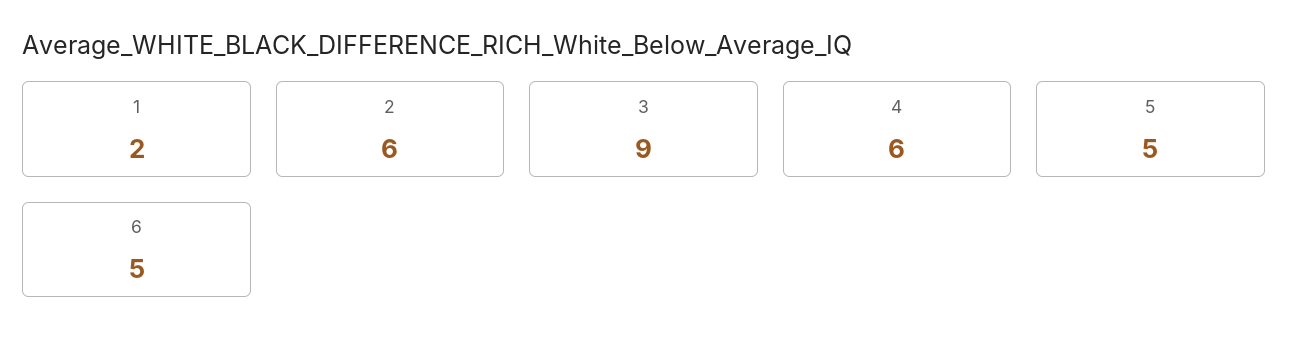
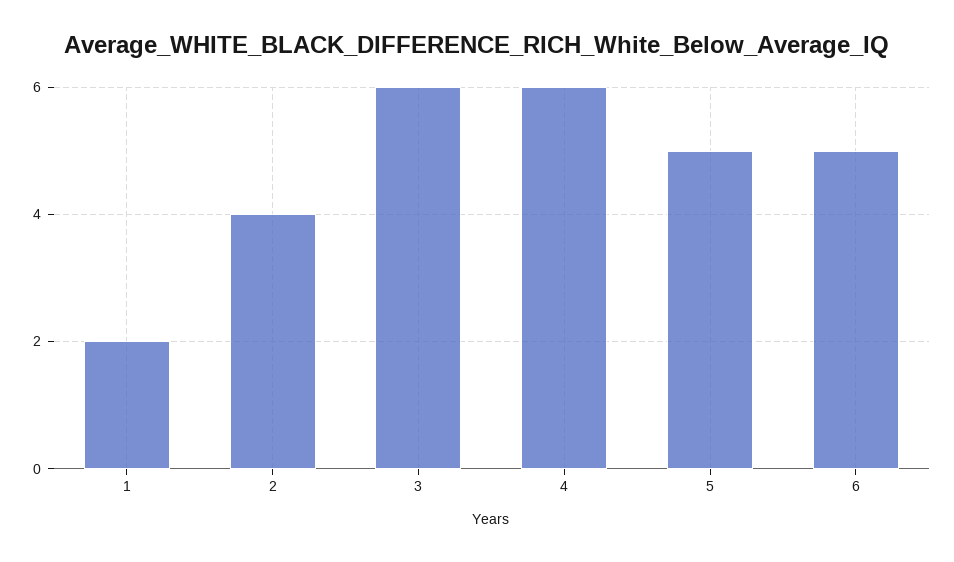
  {
    "1": 2,
-   "2": 6,
+   "2": 4,
-   "3": 9,
+   "3": 6,
    "4": 6,
    "5": 5,
    "6": 5
  }

